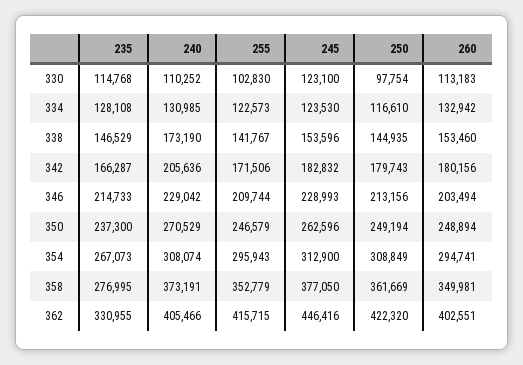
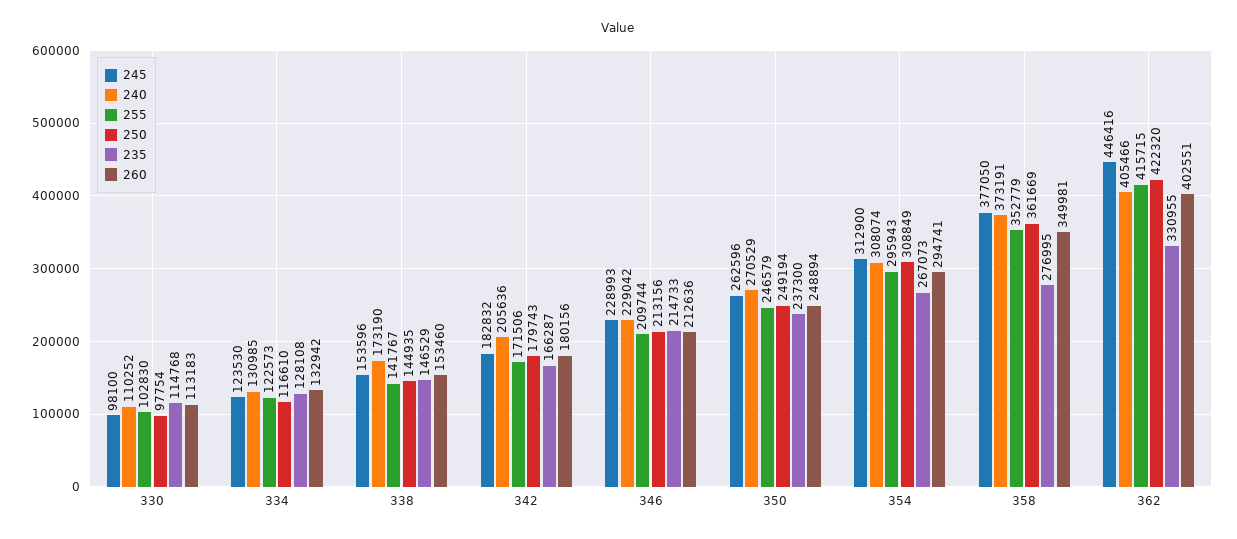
  {
    "235": {
      "330": 114768,
      "334": 128108,
      "338": 146529,
      "342": 166287,
      "346": 214733,
      "350": 237300,
      "354": 267073,
      "358": 276995,
      "362": 330955
    },
    "240": {
      "330": 110252,
      "334": 130985,
      "338": 173190,
      "342": 205636,
      "346": 229042,
      "350": 270529,
      "354": 308074,
      "358": 373191,
      "362": 405466
    },
    "255": {
      "330": 102830,
      "334": 122573,
      "338": 141767,
      "342": 171506,
      "346": 209744,
      "350": 246579,
      "354": 295943,
      "358": 352779,
      "362": 415715
    },
    "245": {
-     "330": 123100,
+     "330": 98100,
      "334": 123530,
      "338": 153596,
      "342": 182832,
      "346": 228993,
      "350": 262596,
      "354": 312900,
      "358": 377050,
      "362": 446416
    },
    "250": {
      "330": 97754,
      "334": 116610,
      "338": 144935,
      "342": 179743,
      "346": 213156,
      "350": 249194,
      "354": 308849,
      "358": 361669,
      "362": 422320
    },
    "260": {
      "330": 113183,
      "334": 132942,
      "338": 153460,
      "342": 180156,
-     "346": 203494,
+     "346": 212636,
      "350": 248894,
      "354": 294741,
      "358": 349981,
      "362": 402551
    }
  }

